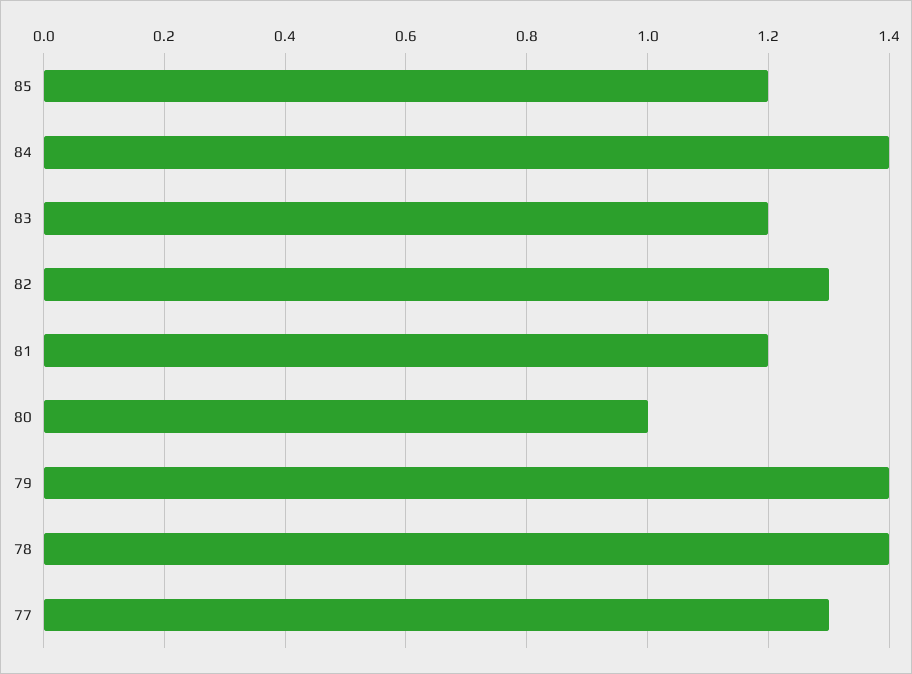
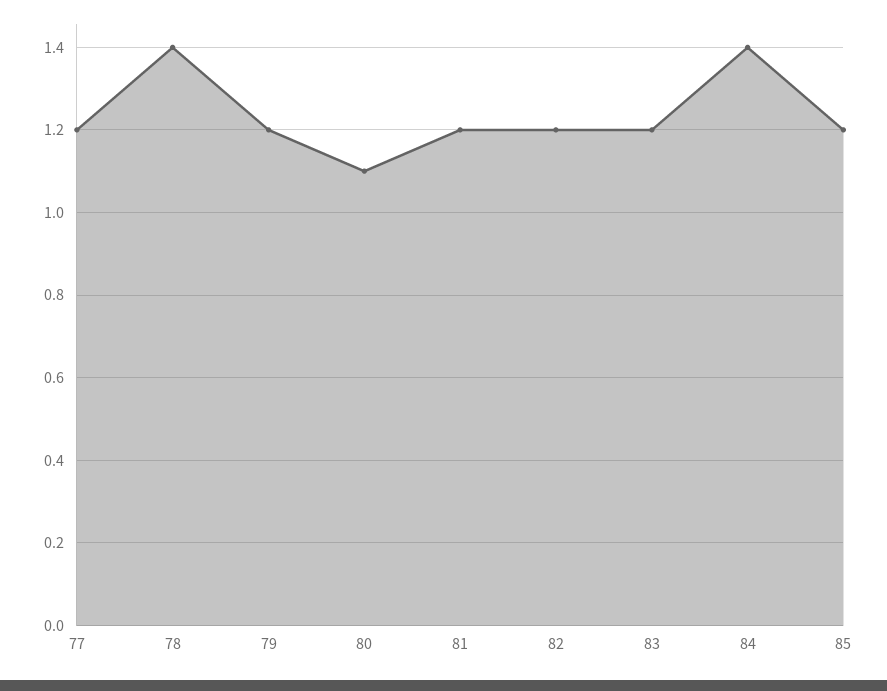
  {
    "85": 1.2,
    "84": 1.4,
    "83": 1.2,
-   "82": 1.3,
+   "82": 1.2,
    "81": 1.2,
-   "80": 1,
+   "80": 1.1,
-   "79": 1.4,
+   "79": 1.2,
    "78": 1.4,
-   "77": 1.3
+   "77": 1.2
  }

